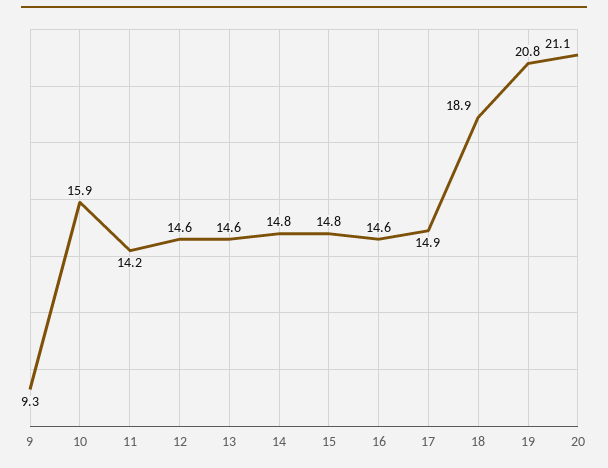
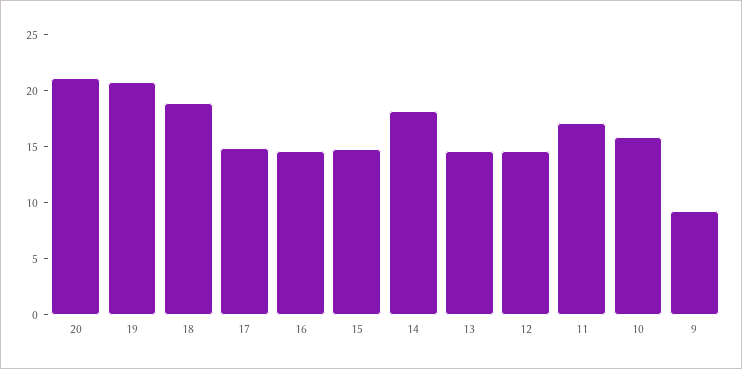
  {
    "9": 9.3,
    "10": 15.9,
-   "11": 14.2,
+   "11": 17,
    "12": 14.6,
    "13": 14.6,
-   "14": 14.8,
+   "14": 18,
    "15": 14.8,
    "16": 14.6,
    "17": 14.9,
    "18": 18.9,
    "19": 20.8,
    "20": 21.1
  }

